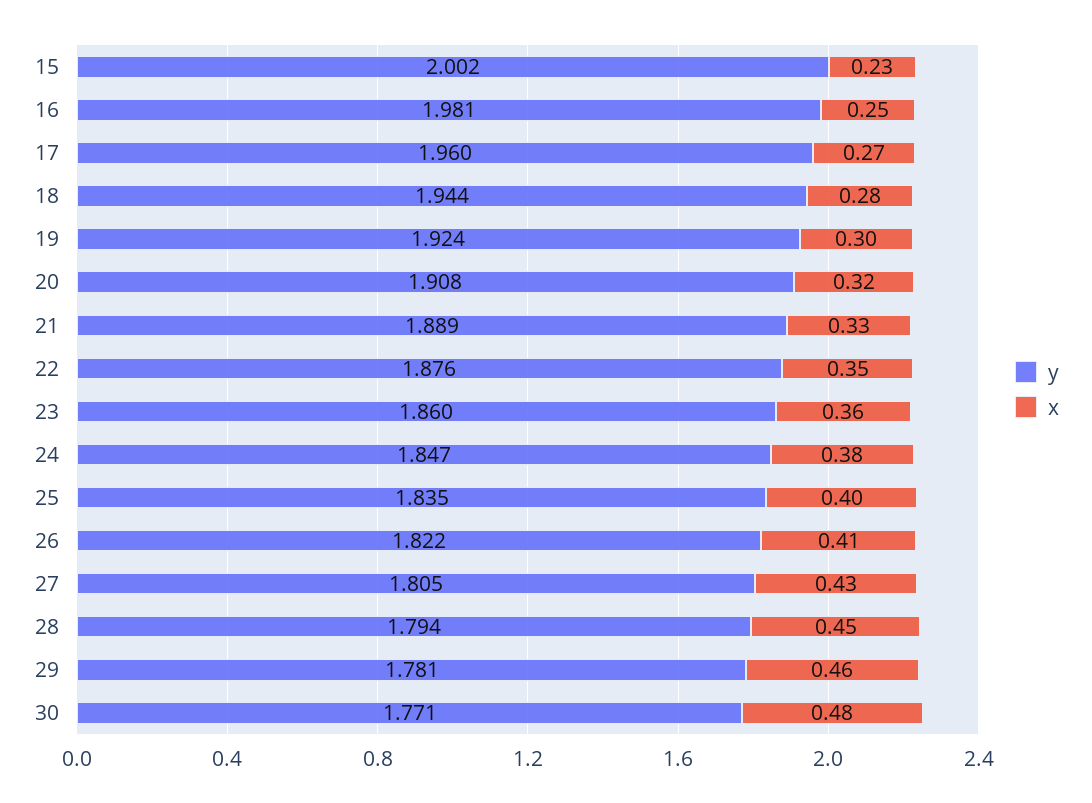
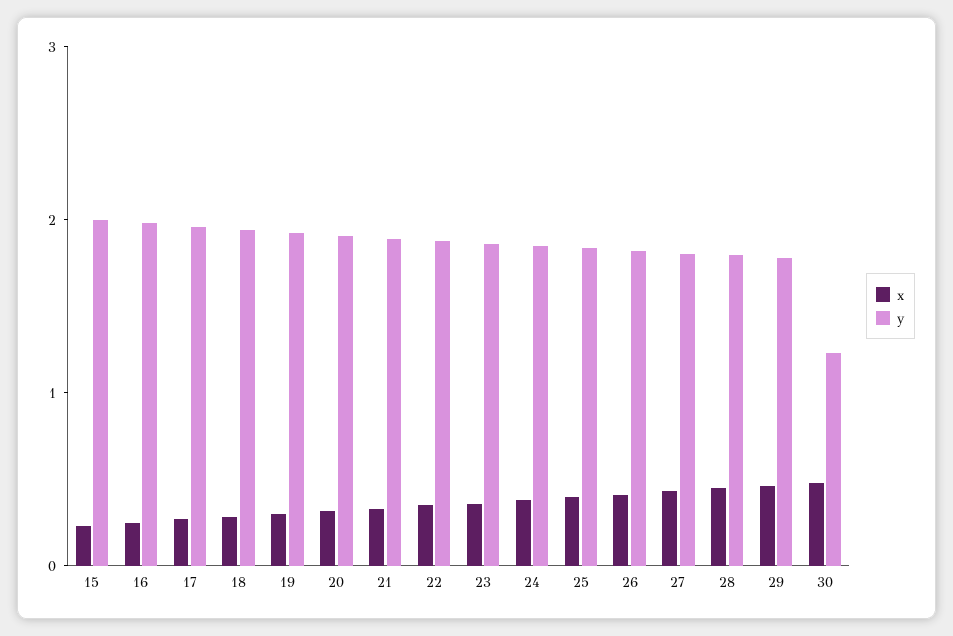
  {
    "y": {
      "15": 2.002,
      "16": 1.981,
      "17": 1.96,
      "18": 1.944,
      "19": 1.924,
      "20": 1.908,
      "21": 1.889,
      "22": 1.876,
      "23": 1.86,
      "24": 1.847,
      "25": 1.835,
      "26": 1.822,
      "27": 1.805,
      "28": 1.794,
      "29": 1.781,
-     "30": 1.771
+     "30": 1.2
    },
    "x": {
      "15": 0.23,
      "16": 0.25,
      "17": 0.27,
      "18": 0.28,
      "19": 0.3,
      "20": 0.32,
      "21": 0.33,
      "22": 0.35,
      "23": 0.36,
      "24": 0.38,
      "25": 0.4,
      "26": 0.41,
      "27": 0.43,
      "28": 0.45,
      "29": 0.46,
      "30": 0.48
    }
  }

